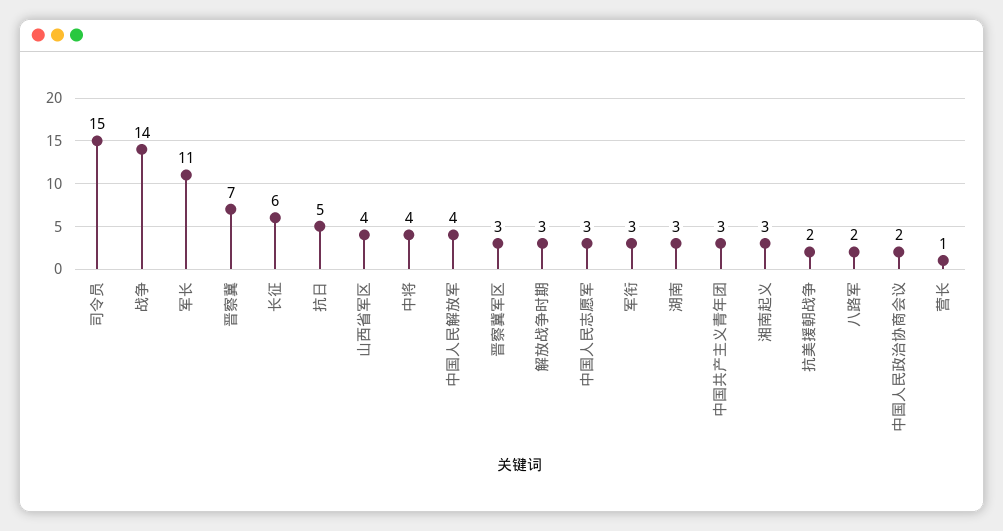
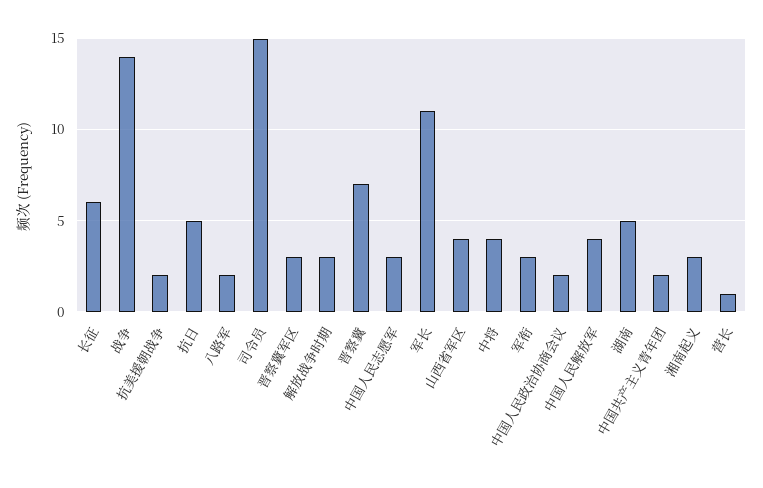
  {
    "司令员": 15,
    "战争": 14,
    "军长": 11,
    "晋察冀": 7,
    "长征": 6,
    "抗日": 5,
    "山西省军区": 4,
    "中将": 4,
    "中国人民解放军": 4,
    "晋察冀军区": 3,
    "解放战争时期": 3,
    "中国人民志愿军": 3,
    "军衔": 3,
-   "湖南": 3,
+   "湖南": 5,
-   "中国共产主义青年团": 3,
+   "中国共产主义青年团": 2,
    "湘南起义": 3,
    "抗美援朝战争": 2,
    "八路军": 2,
    "中国人民政治协商会议": 2,
    "营长": 1
  }

